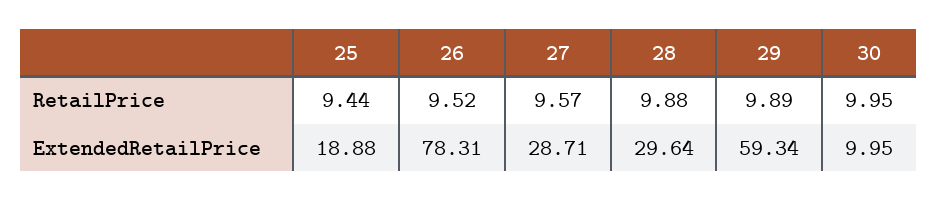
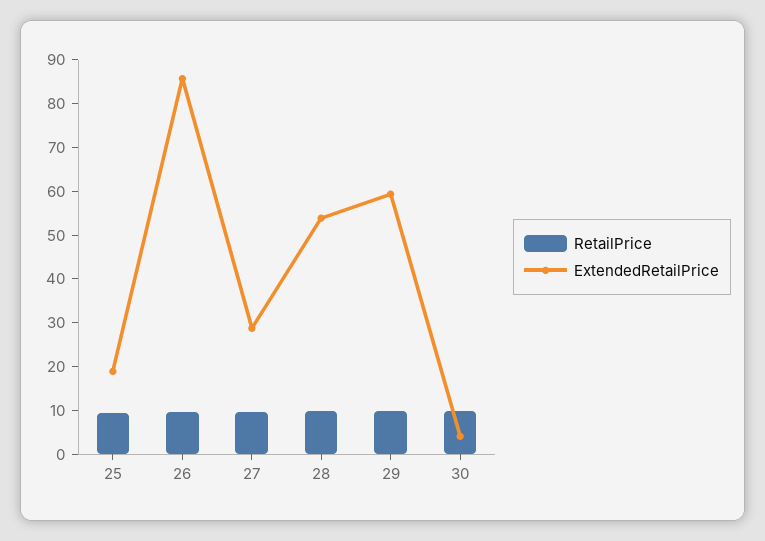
  {
    "RetailPrice": {
      "25": 9.44,
      "26": 9.52,
      "27": 9.57,
      "28": 9.88,
      "29": 9.89,
      "30": 9.95
    },
    "ExtendedRetailPrice": {
      "25": 18.88,
-     "26": 78.31,
+     "26": 86,
      "27": 28.71,
-     "28": 29.64,
+     "28": 54,
      "29": 59.34,
-     "30": 9.95
+     "30": 4
    }
  }

